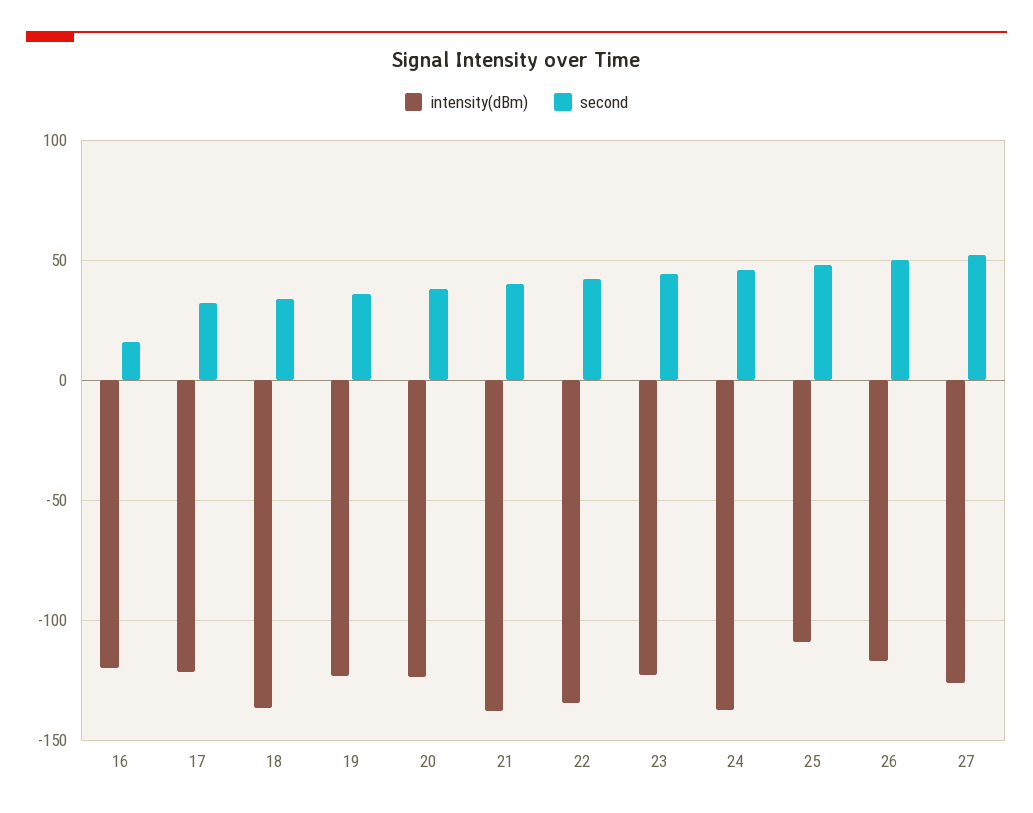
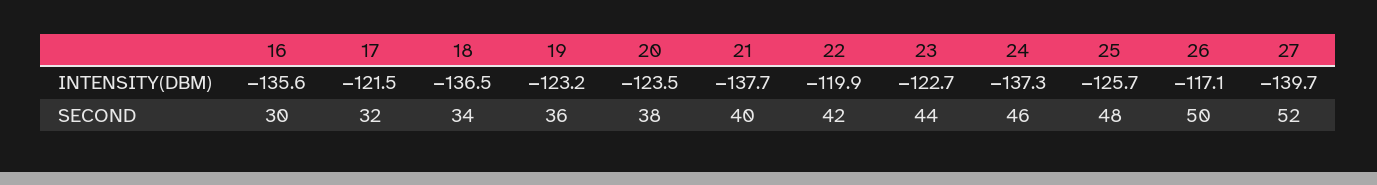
  {
    "intensity(dBm)": {
-     "16": -120,
+     "16": -135.6,
      "17": -121.5,
      "18": -136.5,
      "19": -123.2,
      "20": -123.5,
      "21": -137.7,
-     "22": -135,
+     "22": -119.9,
      "23": -122.7,
      "24": -137.3,
-     "25": -110,
+     "25": -125.7,
      "26": -117.1,
-     "27": -125
+     "27": -139.7
    },
    "second": {
-     "16": 15,
+     "16": 30,
      "17": 32,
      "18": 34,
      "19": 36,
      "20": 38,
      "21": 40,
      "22": 42,
      "23": 44,
      "24": 46,
      "25": 48,
      "26": 50,
      "27": 52
    }
  }

